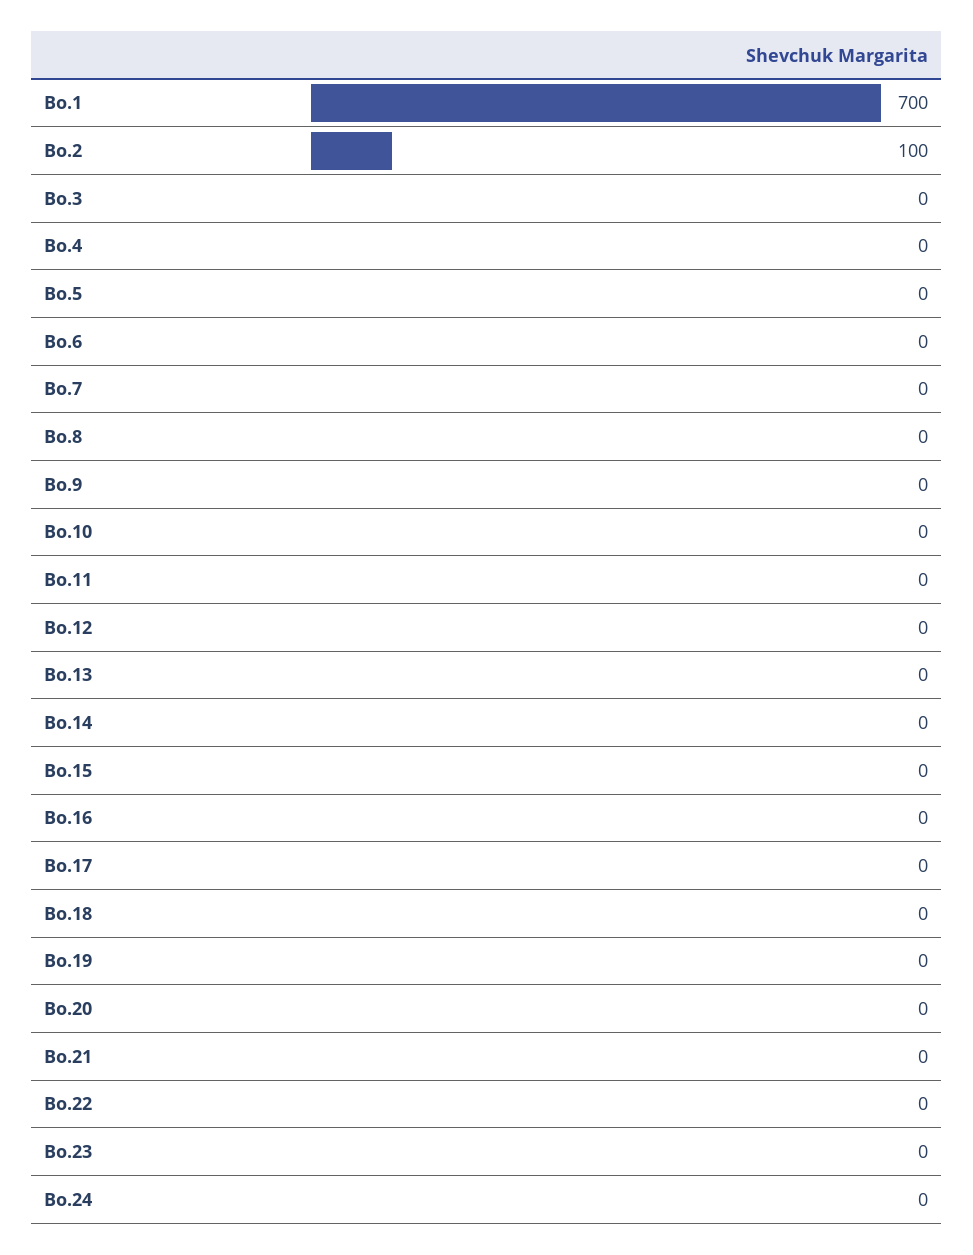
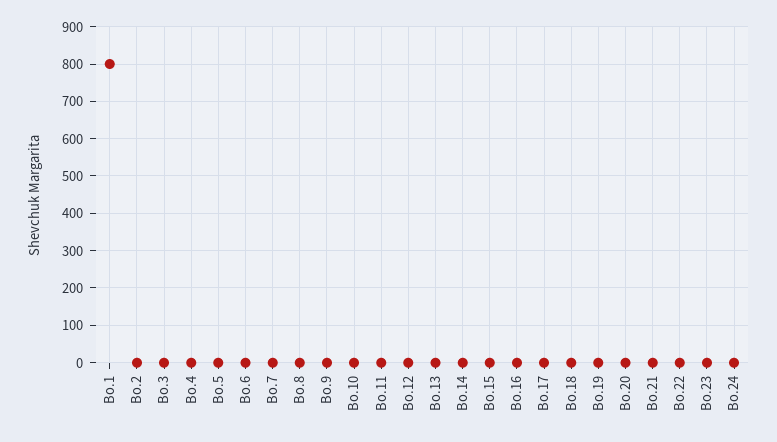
  {
-   "Bo.1": 700,
+   "Bo.1": 800,
-   "Bo.2": 100,
+   "Bo.2": 0,
    "Bo.3": 0,
    "Bo.4": 0,
    "Bo.5": 0,
    "Bo.6": 0,
    "Bo.7": 0,
    "Bo.8": 0,
    "Bo.9": 0,
    "Bo.10": 0,
    "Bo.11": 0,
    "Bo.12": 0,
    "Bo.13": 0,
    "Bo.14": 0,
    "Bo.15": 0,
    "Bo.16": 0,
    "Bo.17": 0,
    "Bo.18": 0,
    "Bo.19": 0,
    "Bo.20": 0,
    "Bo.21": 0,
    "Bo.22": 0,
    "Bo.23": 0,
    "Bo.24": 0
  }

